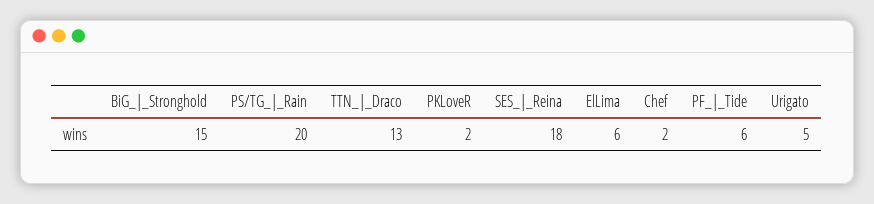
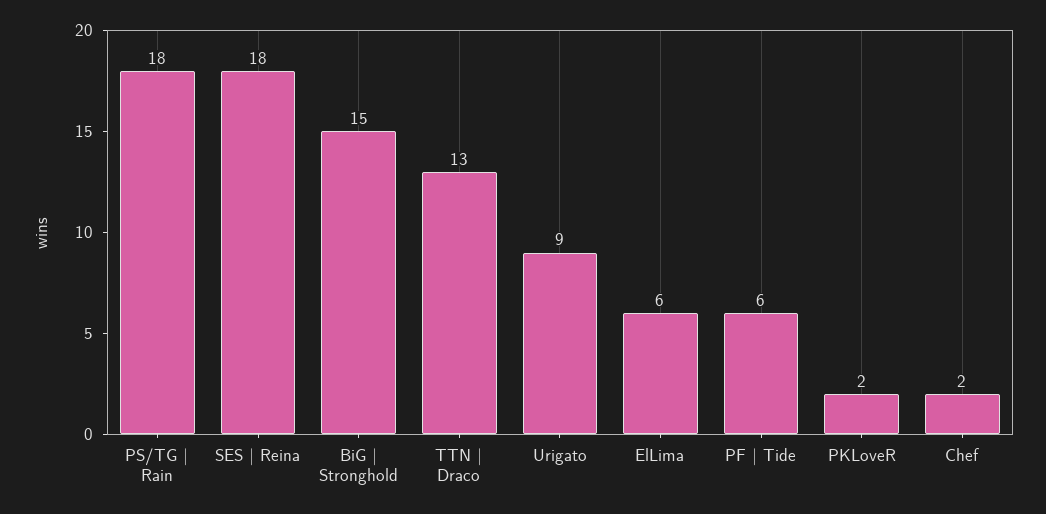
  {
    "BiG_|_Stronghold": 15,
-   "PS/TG_|_Rain": 20,
+   "PS/TG_|_Rain": 18,
    "TTN_|_Draco": 13,
    "PKLoveR": 2,
    "SES_|_Reina": 18,
    "ElLima": 6,
    "Chef": 2,
    "PF_|_Tide": 6,
-   "Urigato": 5
+   "Urigato": 9
  }

